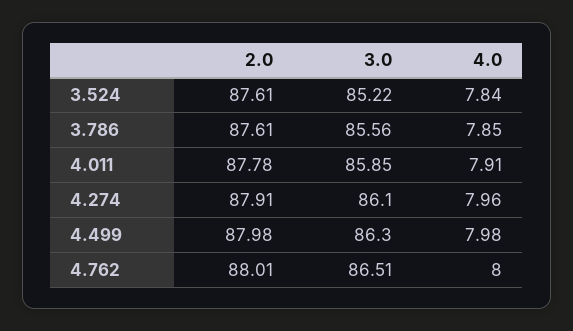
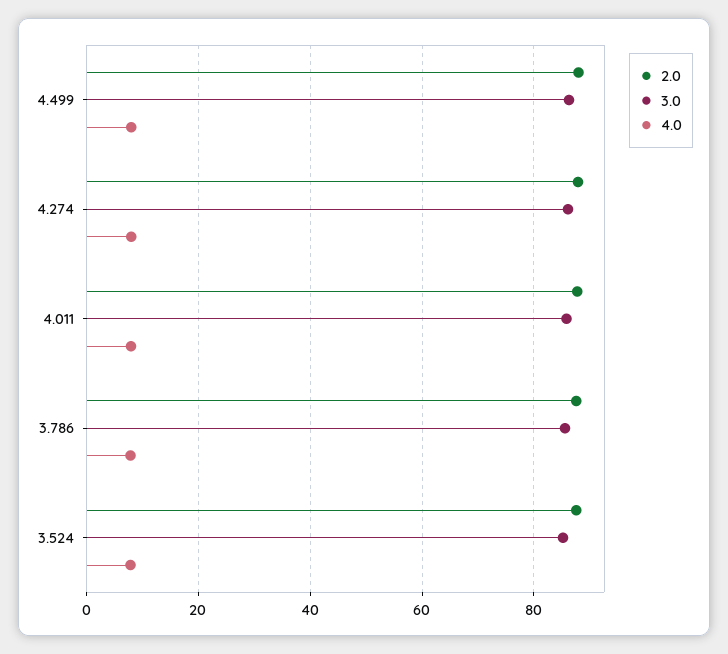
  {
    "2.0": {
      "3.524": 87.61,
      "3.786": 87.61,
      "4.011": 87.78,
      "4.274": 87.91,
-     "4.499": 87.98,
+     "4.499": 87.98
-     "4.762": 88.01
    },
    "3.0": {
      "3.524": 85.22,
      "3.786": 85.56,
      "4.011": 85.85,
      "4.274": 86.1,
-     "4.499": 86.3,
+     "4.499": 86.3
-     "4.762": 86.51
    },
    "4.0": {
      "3.524": 7.84,
      "3.786": 7.85,
      "4.011": 7.91,
      "4.274": 7.96,
-     "4.499": 7.98,
+     "4.499": 7.98
-     "4.762": 8
    }
  }

